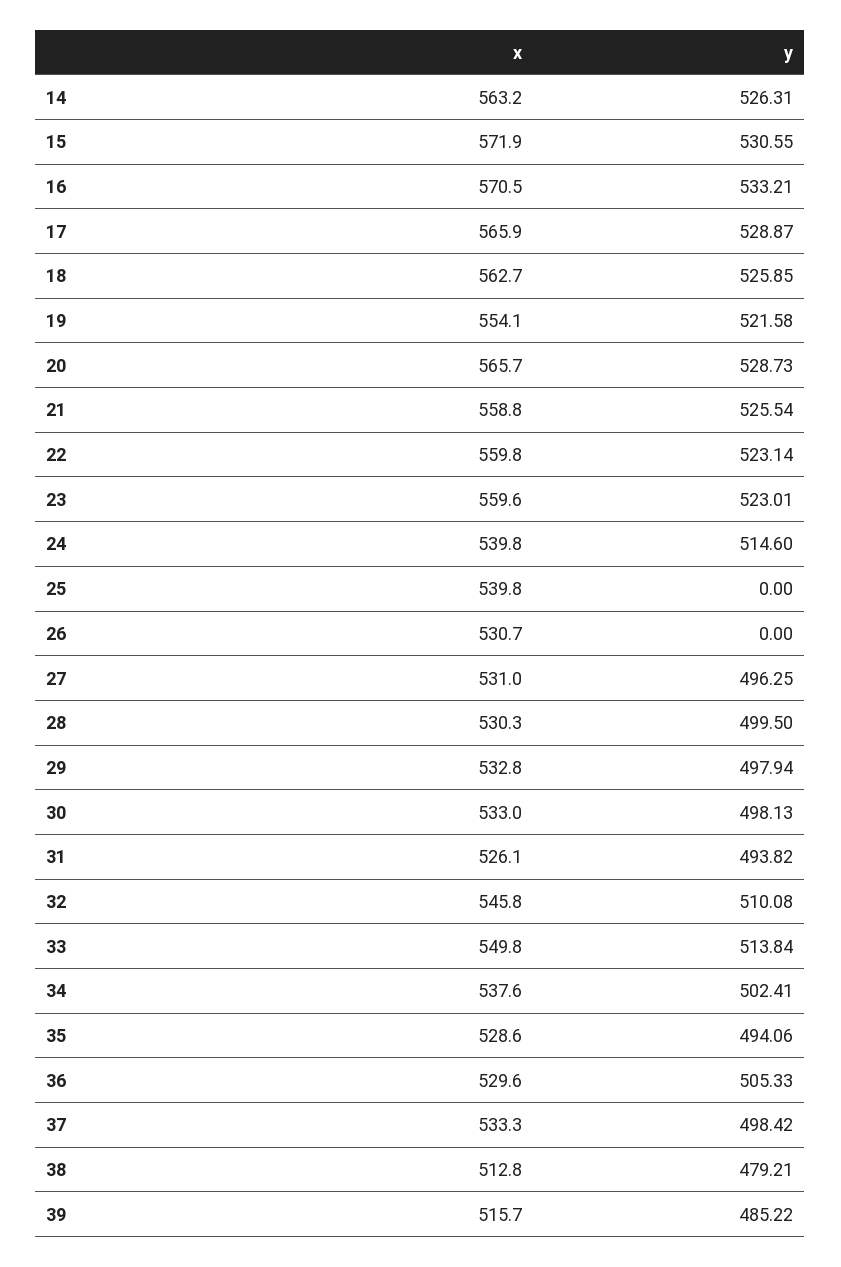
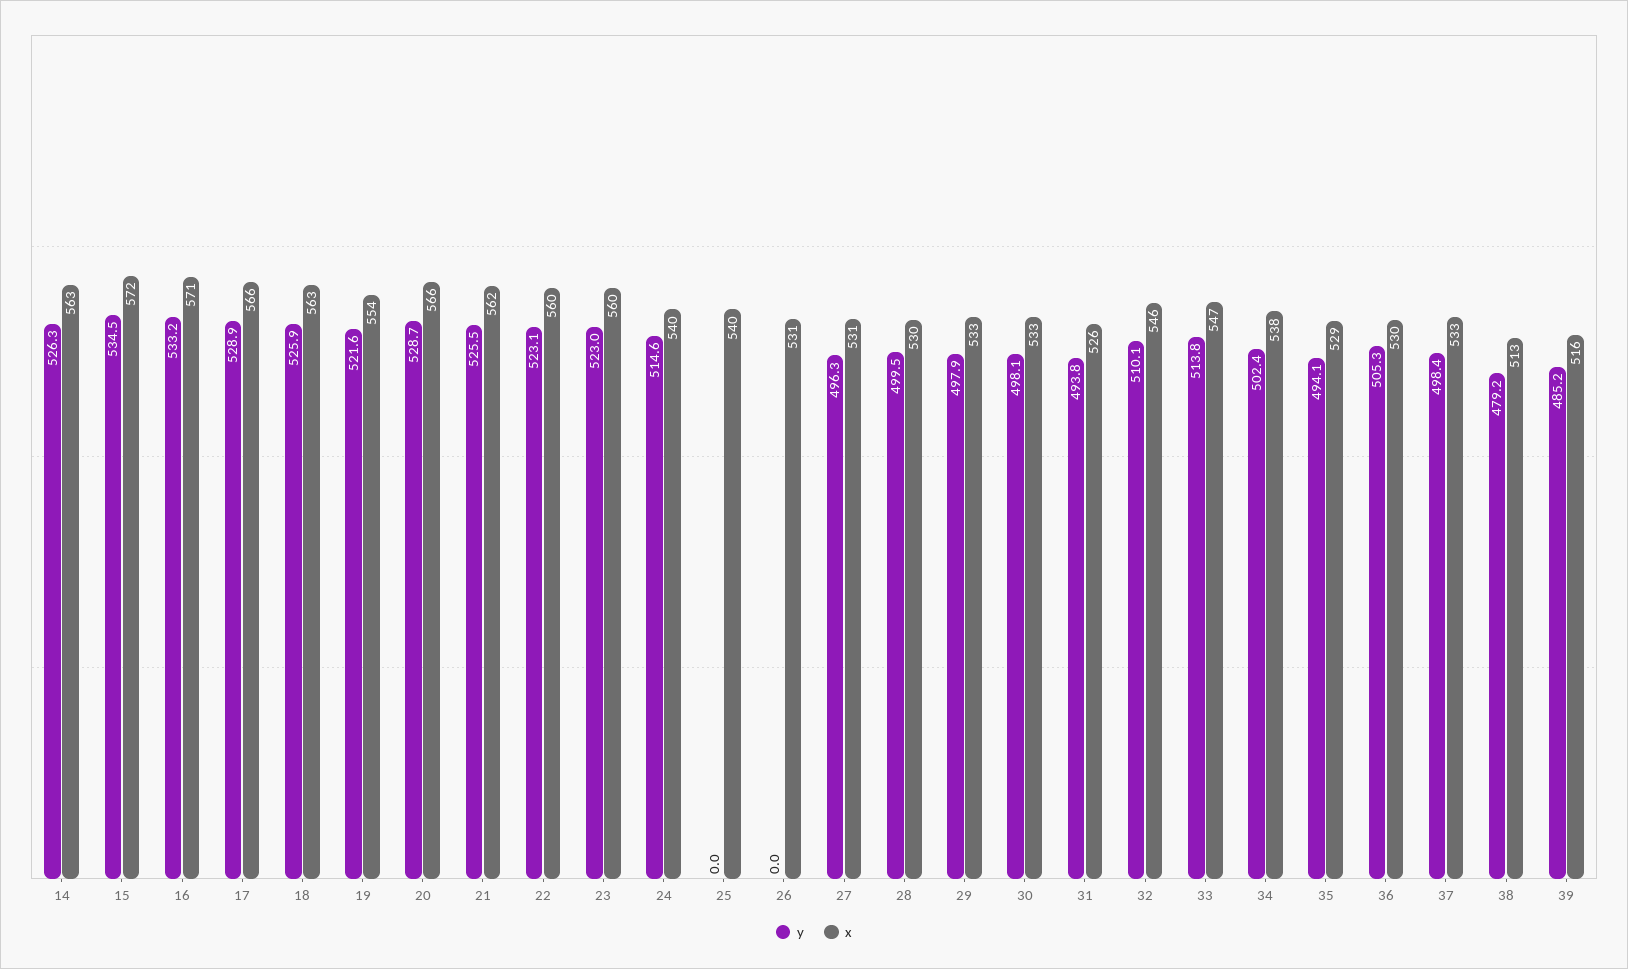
  {
    "x": {
      "14": 563.2,
      "15": 571.9,
      "16": 570.5,
      "17": 565.9,
      "18": 562.7,
      "19": 554.1,
      "20": 565.7,
-     "21": 558.8,
+     "21": 562,
      "22": 559.8,
      "23": 559.6,
      "24": 539.8,
      "25": 539.8,
      "26": 530.7,
      "27": 531,
      "28": 530.3,
      "29": 532.8,
      "30": 533,
      "31": 526.1,
      "32": 545.8,
-     "33": 549.8,
+     "33": 547,
      "34": 537.6,
      "35": 528.6,
      "36": 529.6,
      "37": 533.3,
      "38": 512.8,
      "39": 515.7
    },
    "y": {
      "14": 526.31,
-     "15": 530.55,
+     "15": 534.5,
      "16": 533.21,
      "17": 528.87,
      "18": 525.85,
      "19": 521.58,
      "20": 528.73,
      "21": 525.54,
      "22": 523.14,
      "23": 523.01,
      "24": 514.6,
      "25": 0,
      "26": 0,
      "27": 496.25,
      "28": 499.5,
      "29": 497.94,
      "30": 498.13,
      "31": 493.82,
      "32": 510.08,
      "33": 513.84,
      "34": 502.41,
      "35": 494.06,
      "36": 505.33,
      "37": 498.42,
      "38": 479.21,
      "39": 485.22
    }
  }

